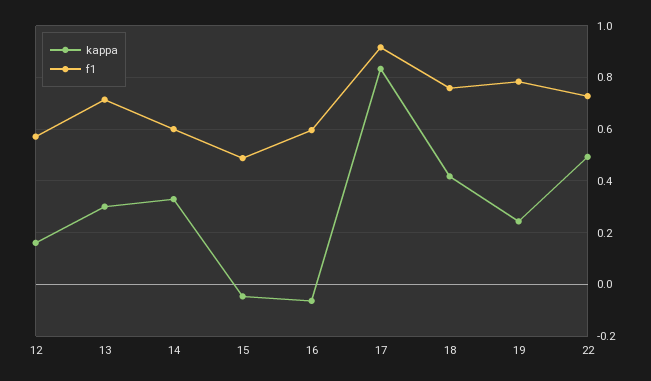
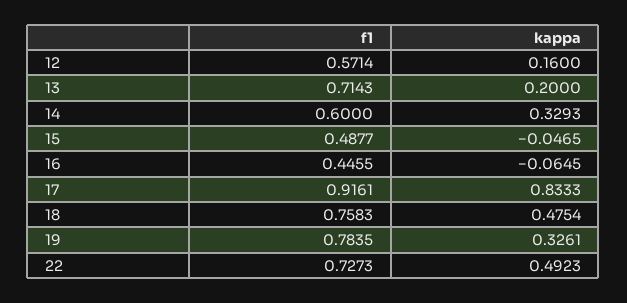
  {
    "kappa": {
      "12": 0.16,
-     "13": 0.3,
+     "13": 0.2,
      "14": 0.3293,
      "15": -0.0465,
      "16": -0.0645,
      "17": 0.8333,
-     "18": 0.425,
+     "18": 0.4754,
-     "19": 0.25,
+     "19": 0.3261,
      "22": 0.4923
    },
    "f1": {
      "12": 0.5714,
      "13": 0.7143,
      "14": 0.6,
      "15": 0.4877,
-     "16": 0.6,
+     "16": 0.4455,
      "17": 0.9161,
      "18": 0.7583,
      "19": 0.7835,
      "22": 0.7273
    }
  }

